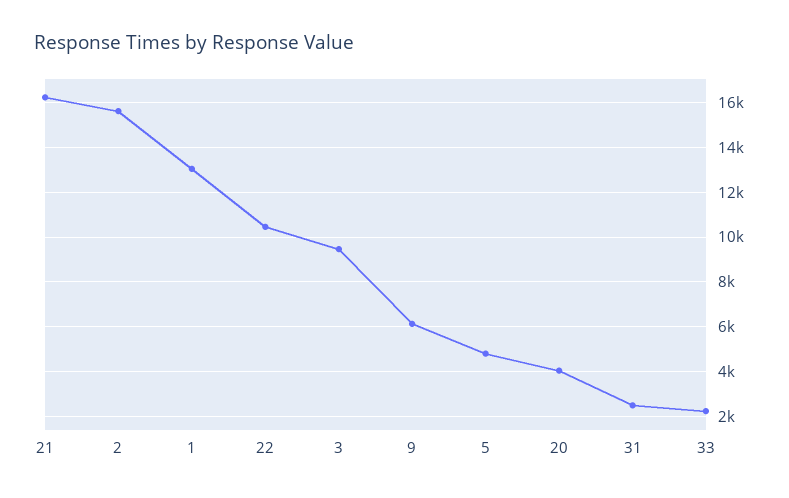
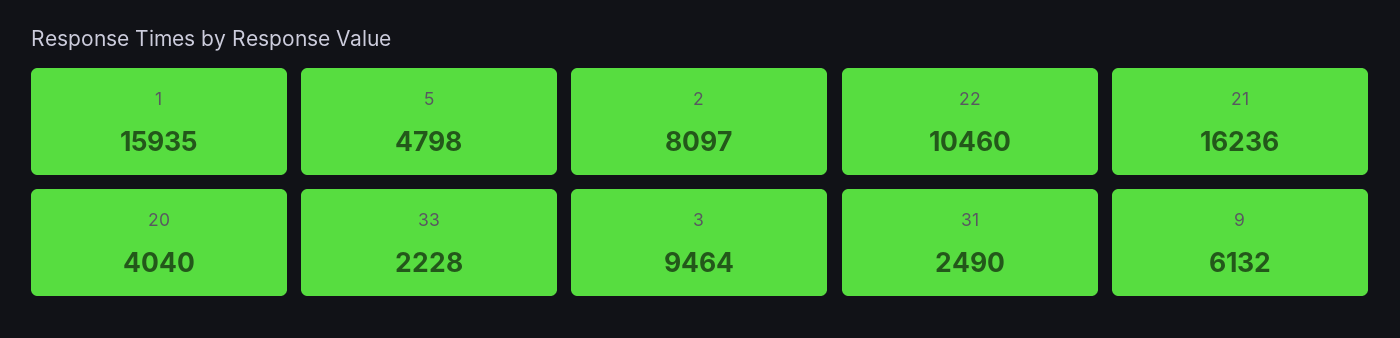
  {
    "21": 16236,
-   "2": 15500,
+   "2": 8097,
-   "1": 13000,
+   "1": 15935,
    "22": 10460,
    "3": 9464,
    "9": 6132,
    "5": 4798,
    "20": 4040,
    "31": 2490,
    "33": 2228
  }

